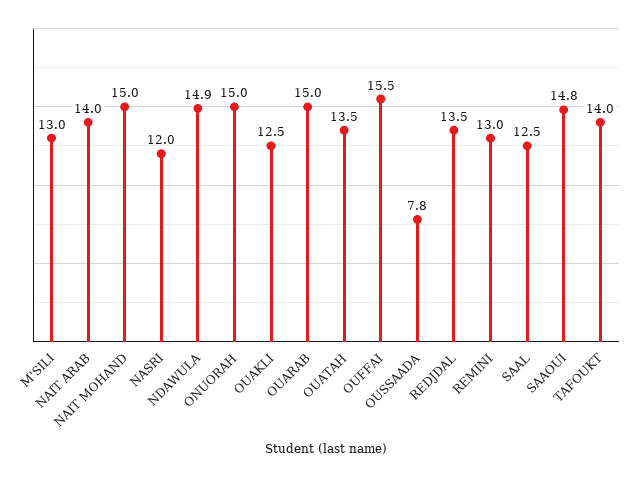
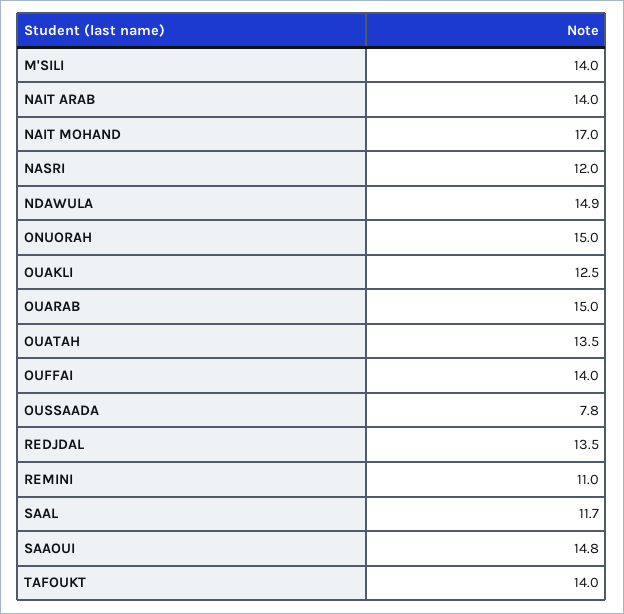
  {
-   "M'SILI": 13,
+   "M'SILI": 14,
    "NAIT ARAB": 14,
-   "NAIT MOHAND": 15,
+   "NAIT MOHAND": 17,
    "NASRI": 12,
    "NDAWULA": 14.9,
    "ONUORAH": 15,
    "OUAKLI": 12.5,
    "OUARAB": 15,
    "OUATAH": 13.5,
-   "OUFFAI": 15.5,
+   "OUFFAI": 14,
    "OUSSAADA": 7.8,
    "REDJDAL": 13.5,
-   "REMINI": 13,
+   "REMINI": 11,
-   "SAAL": 12.5,
+   "SAAL": 11.7,
    "SAAOUI": 14.8,
    "TAFOUKT": 14
  }

